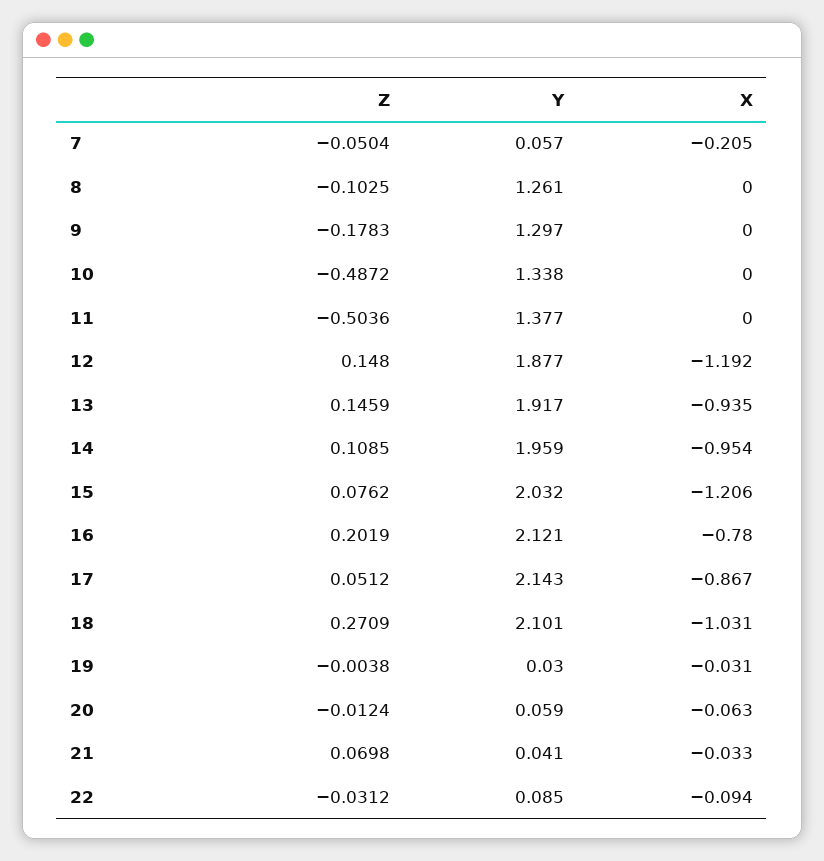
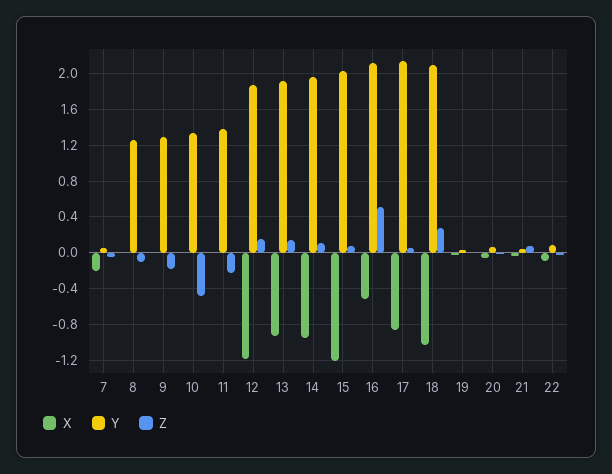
  {
    "Z": {
      "7": -0.0504,
      "8": -0.1025,
      "9": -0.1783,
      "10": -0.4872,
-     "11": -0.5036,
+     "11": -0.2,
      "12": 0.148,
      "13": 0.1459,
      "14": 0.1085,
      "15": 0.0762,
-     "16": 0.2019,
+     "16": 0.5,
      "17": 0.0512,
      "18": 0.2709,
      "19": -0.0038,
      "20": -0.0124,
      "21": 0.0698,
      "22": -0.0312
    },
    "Y": {
      "7": 0.057,
      "8": 1.261,
      "9": 1.297,
      "10": 1.338,
      "11": 1.377,
      "12": 1.877,
      "13": 1.917,
      "14": 1.959,
      "15": 2.032,
      "16": 2.121,
      "17": 2.143,
      "18": 2.101,
      "19": 0.03,
      "20": 0.059,
      "21": 0.041,
      "22": 0.085
    },
    "X": {
      "7": -0.205,
      "8": 0,
      "9": 0,
      "10": 0,
      "11": 0,
      "12": -1.192,
      "13": -0.935,
      "14": -0.954,
      "15": -1.206,
-     "16": -0.78,
+     "16": -0.5,
      "17": -0.867,
      "18": -1.031,
      "19": -0.031,
      "20": -0.063,
      "21": -0.033,
      "22": -0.094
    }
  }

